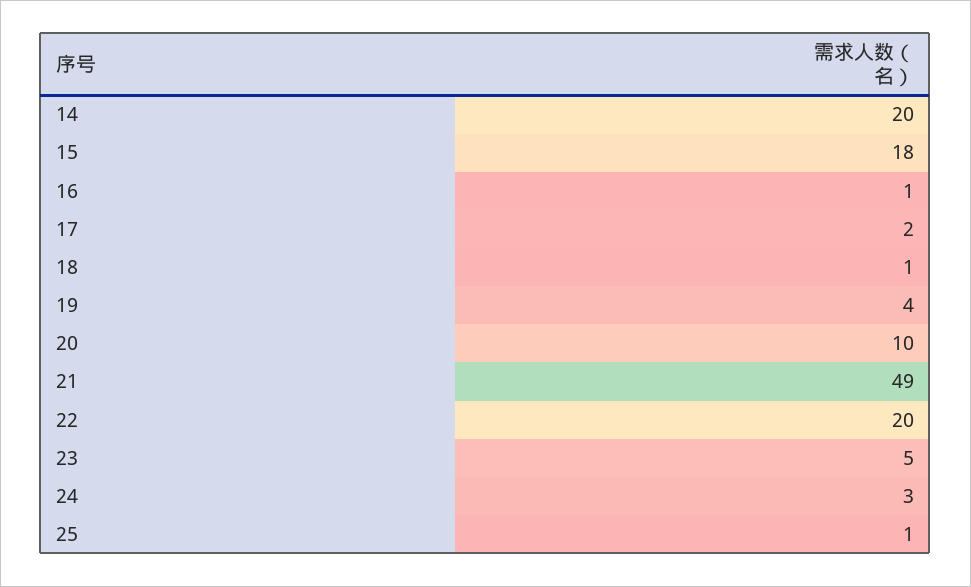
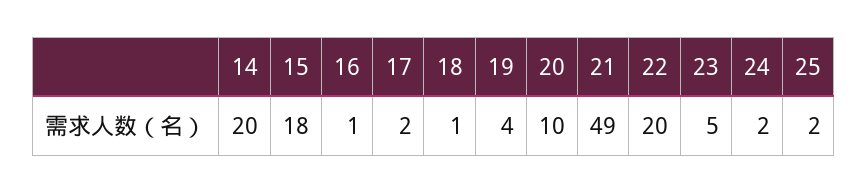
  {
    "14": 20,
    "15": 18,
    "16": 1,
    "17": 2,
    "18": 1,
    "19": 4,
    "20": 10,
    "21": 49,
    "22": 20,
    "23": 5,
-   "24": 3,
+   "24": 2,
-   "25": 1
+   "25": 2
  }

